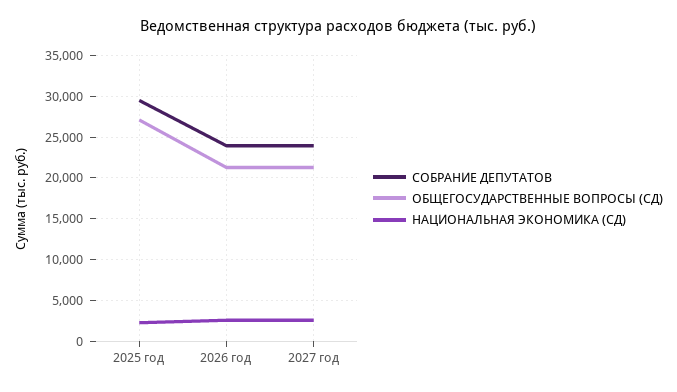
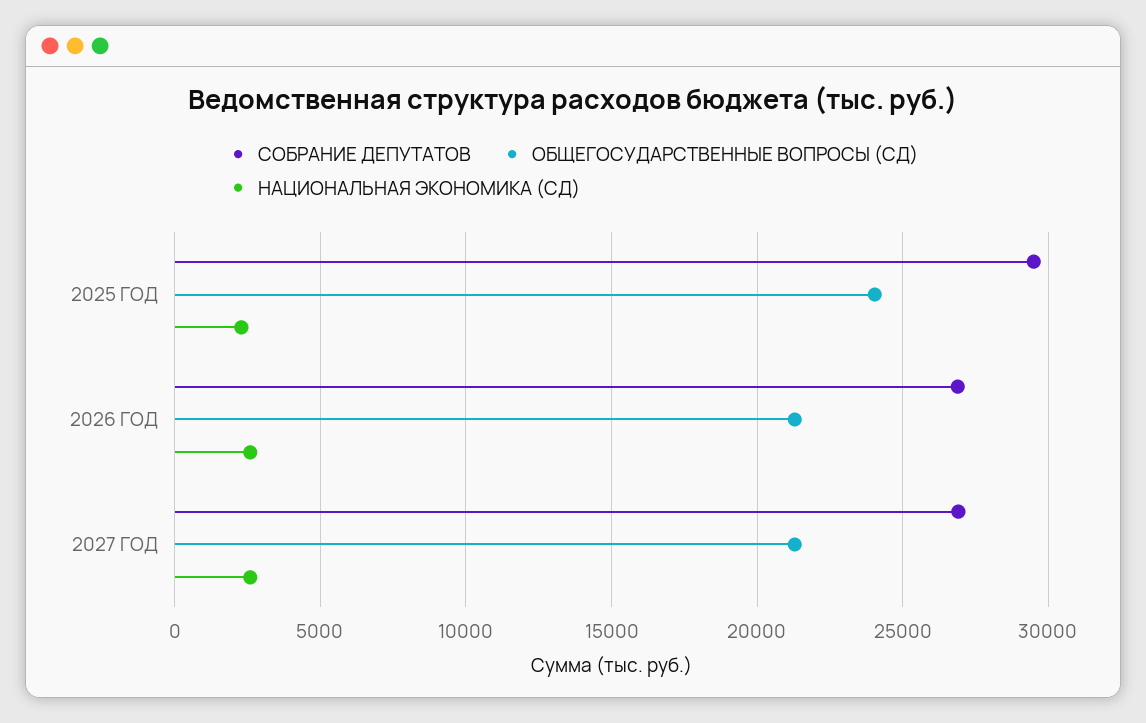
  {
    "СОБРАНИЕ ДЕПУТАТОВ": {
      "2025 год": 29500,
-     "2026 год": 24000,
+     "2026 год": 27000,
-     "2027 год": 24000
+     "2027 год": 27000
    },
    "ОБЩЕГОСУДАРСТВЕННЫЕ ВОПРОСЫ (СД)": {
-     "2025 год": 27000,
+     "2025 год": 24000,
      "2026 год": 21500,
      "2027 год": 21500
    },
    "НАЦИОНАЛЬНАЯ ЭКОНОМИКА (СД)": {
      "2025 год": 2500,
      "2026 год": 2500,
      "2027 год": 2500
    }
  }

